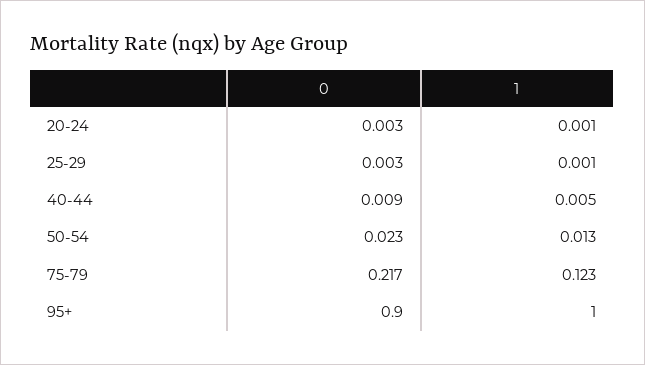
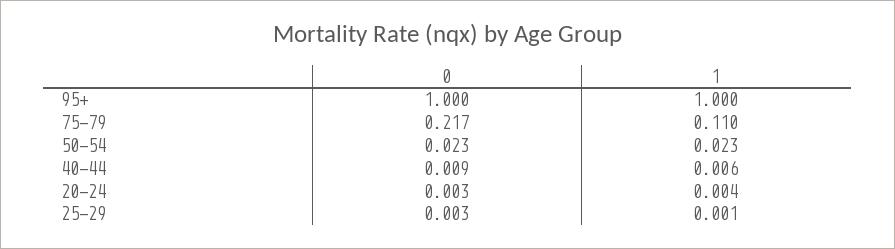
  {
    "0": {
      "20-24": 0.003,
      "25-29": 0.003,
      "40-44": 0.009,
      "50-54": 0.023,
      "75-79": 0.217,
-     "95+": 0.9
+     "95+": 1
    },
    "1": {
-     "20-24": 0.001,
+     "20-24": 0.004,
      "25-29": 0.001,
-     "40-44": 0.005,
+     "40-44": 0.006,
-     "50-54": 0.013,
+     "50-54": 0.023,
-     "75-79": 0.123,
+     "75-79": 0.11,
      "95+": 1
    }
  }

